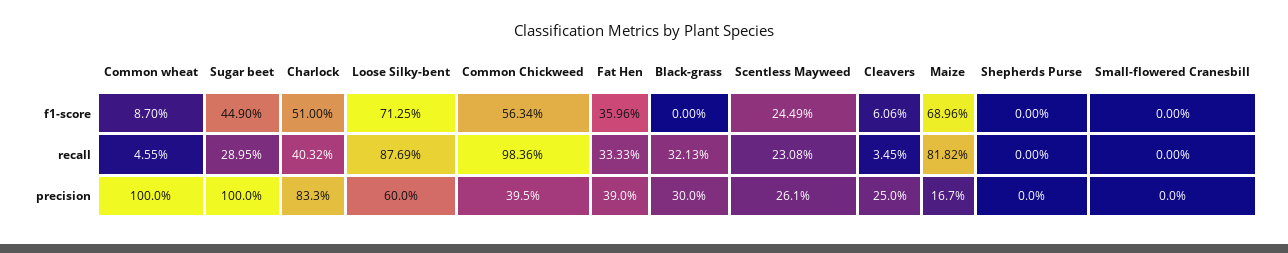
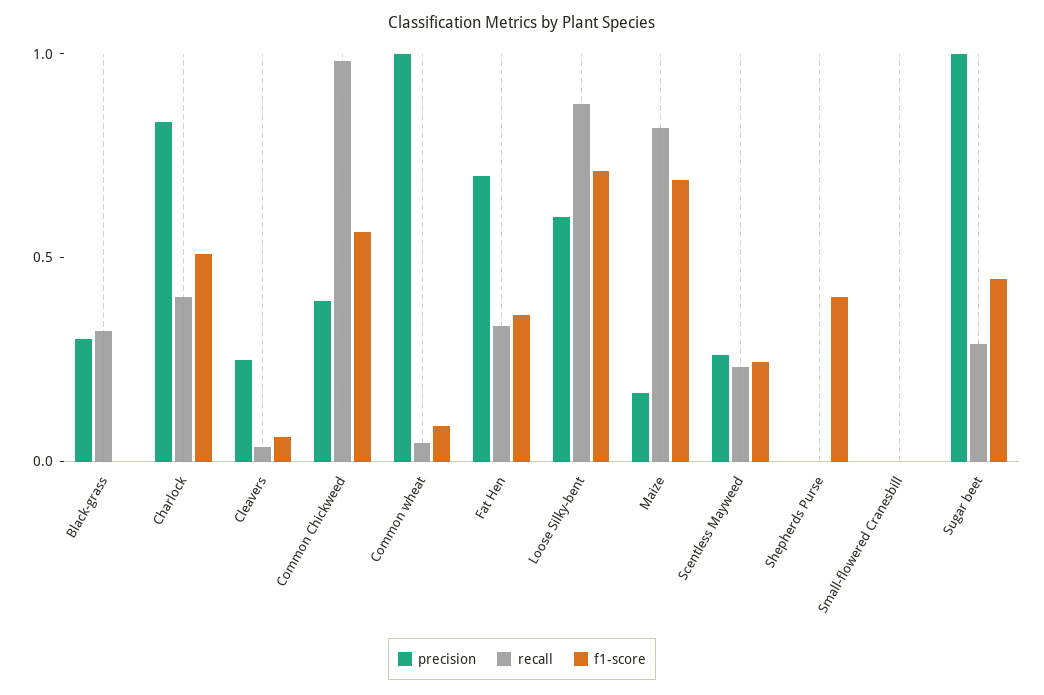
  {
    "f1-score": {
      "Common wheat": 0.087,
      "Sugar beet": 0.449,
      "Charlock": 0.51,
      "Loose Silky-bent": 0.7125,
      "Common Chickweed": 0.5634,
      "Fat Hen": 0.3596,
      "Black-grass": 0,
      "Scentless Mayweed": 0.2449,
      "Cleavers": 0.0606,
      "Maize": 0.6896,
-     "Shepherds Purse": 0,
+     "Shepherds Purse": 0.4,
      "Small-flowered Cranesbill": 0
    },
    "recall": {
      "Common wheat": 0.0455,
      "Sugar beet": 0.2895,
      "Charlock": 0.4032,
      "Loose Silky-bent": 0.8769,
      "Common Chickweed": 0.9836,
      "Fat Hen": 0.3333,
      "Black-grass": 0.3213,
      "Scentless Mayweed": 0.2308,
      "Cleavers": 0.0345,
      "Maize": 0.8182,
      "Shepherds Purse": 0,
      "Small-flowered Cranesbill": 0
    },
    "precision": {
      "Common wheat": 1,
      "Sugar beet": 1,
      "Charlock": 0.833,
      "Loose Silky-bent": 0.6,
      "Common Chickweed": 0.395,
-     "Fat Hen": 0.39,
+     "Fat Hen": 0.7,
      "Black-grass": 0.3,
      "Scentless Mayweed": 0.261,
      "Cleavers": 0.25,
      "Maize": 0.167,
      "Shepherds Purse": 0,
      "Small-flowered Cranesbill": 0
    }
  }

